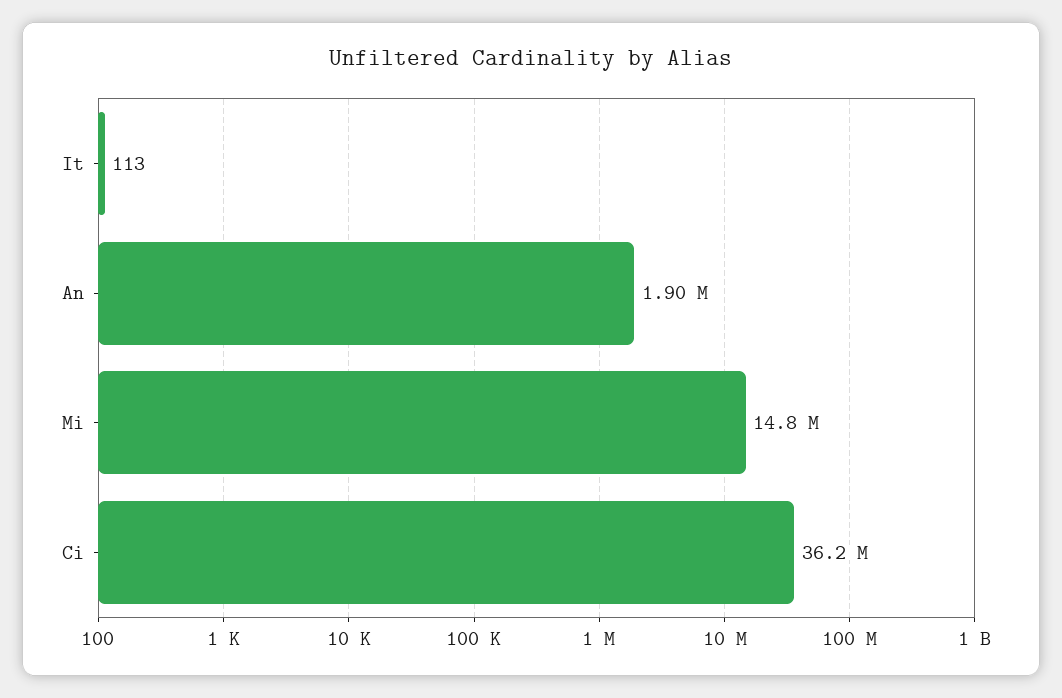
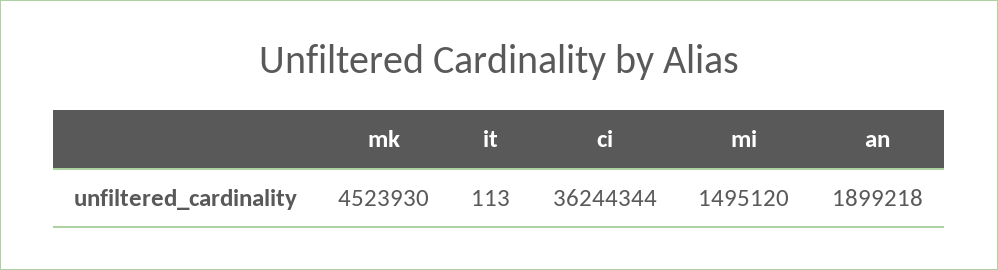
  {
    "It": 113,
    "An": 1899218,
-   "Mi": 14800000,
+   "Mi": 1495120,
-   "Ci": 36244344
+   "Ci": 36244344,
+   "mk": 4523930
  }

